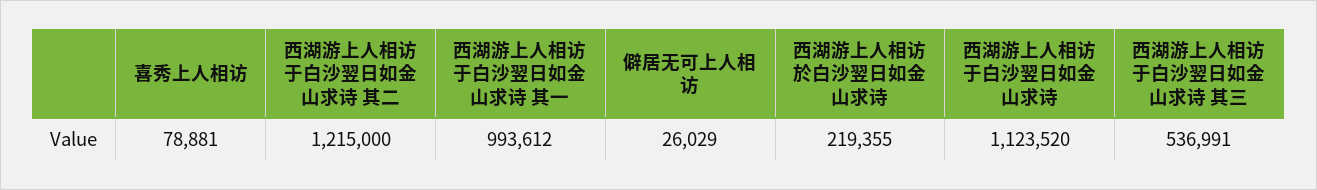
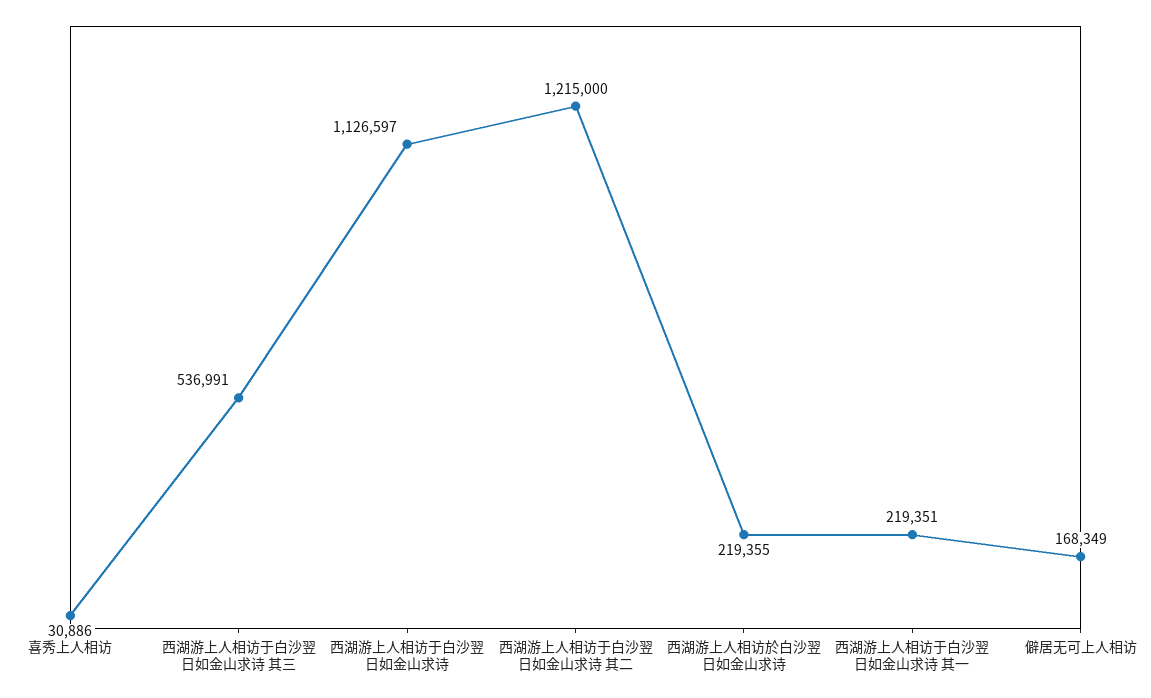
  {
-   "喜秀上人相访": 78881,
+   "喜秀上人相访": 30886,
    "西湖游上人相访于白沙翌日如金山求诗 其二": 1215000,
-   "西湖游上人相访于白沙翌日如金山求诗 其一": 993612,
+   "西湖游上人相访于白沙翌日如金山求诗 其一": 219351,
-   "僻居无可上人相访": 26029,
+   "僻居无可上人相访": 168349,
    "西湖游上人相访於白沙翌日如金山求诗": 219355,
-   "西湖游上人相访于白沙翌日如金山求诗": 1123520,
+   "西湖游上人相访于白沙翌日如金山求诗": 1126597,
    "西湖游上人相访于白沙翌日如金山求诗 其三": 536991
  }

